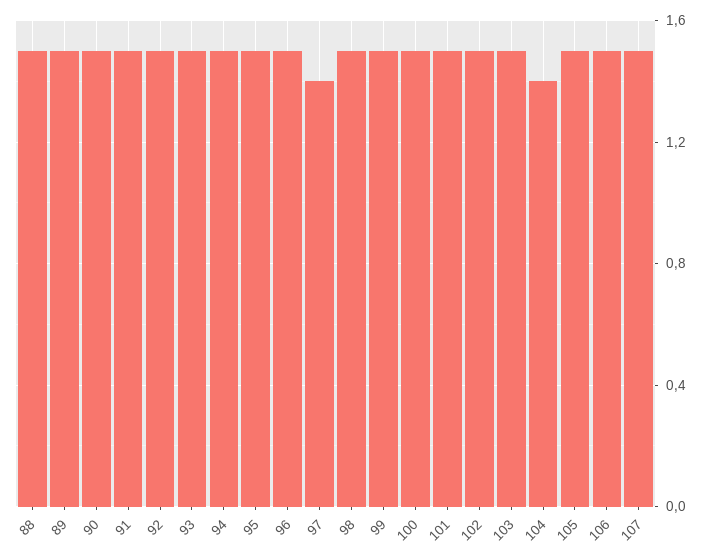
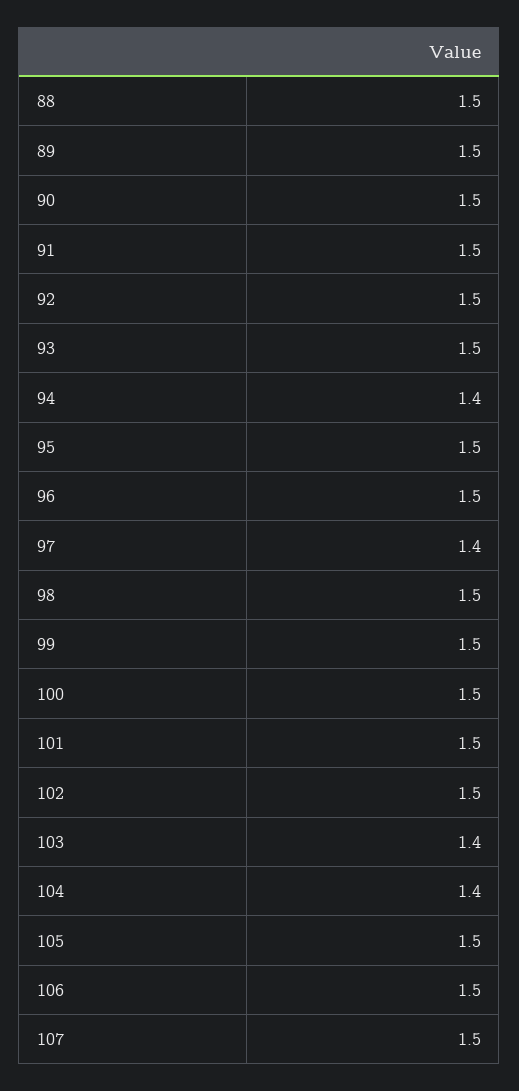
  {
    "88": 1.5,
    "89": 1.5,
    "90": 1.5,
    "91": 1.5,
    "92": 1.5,
    "93": 1.5,
-   "94": 1.5,
+   "94": 1.4,
    "95": 1.5,
    "96": 1.5,
    "97": 1.4,
    "98": 1.5,
    "99": 1.5,
    "100": 1.5,
    "101": 1.5,
    "102": 1.5,
-   "103": 1.5,
+   "103": 1.4,
    "104": 1.4,
    "105": 1.5,
    "106": 1.5,
    "107": 1.5
  }

